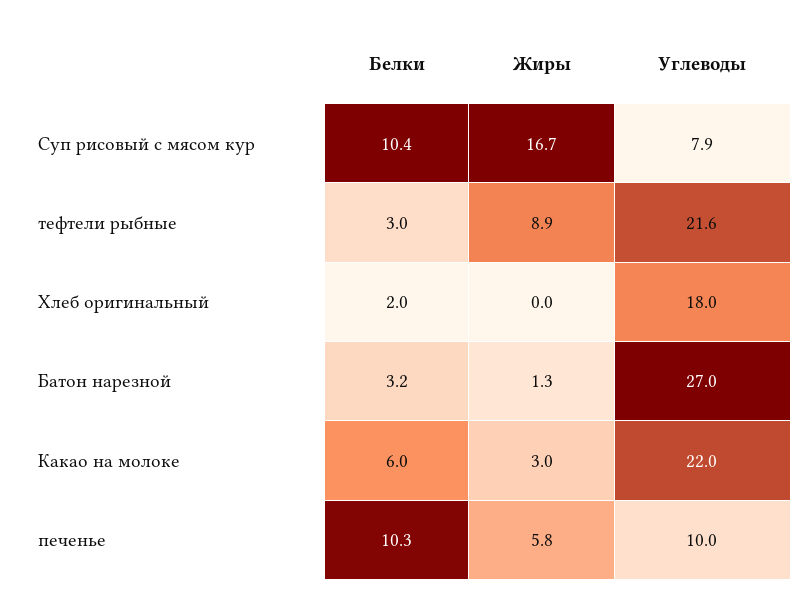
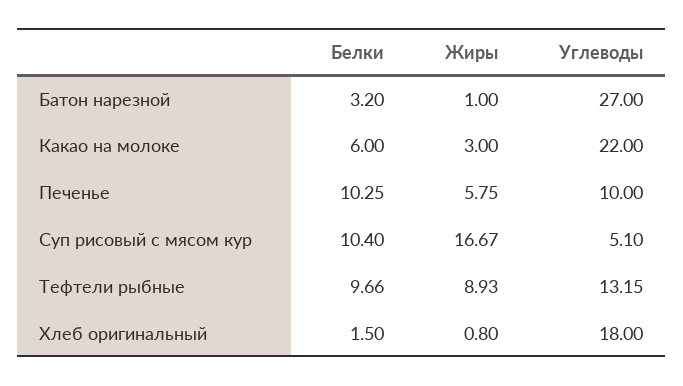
  {
    "Белки": {
      "Суп рисовый с мясом кур": 10.4,
-     "тефтели рыбные": 3,
+     "тефтели рыбные": 9.66,
-     "Хлеб оригинальный": 2,
+     "Хлеб оригинальный": 1.5,
      "Батон нарезной": 3.2,
      "Какао на молоке": 6,
      "печенье": 10.25
    },
    "Жиры": {
      "Суп рисовый с мясом кур": 16.67,
      "тефтели рыбные": 8.93,
-     "Хлеб оригинальный": 0,
+     "Хлеб оригинальный": 0.8,
-     "Батон нарезной": 1.3,
+     "Батон нарезной": 1,
      "Какао на молоке": 3,
      "печенье": 5.75
    },
    "Углеводы": {
-     "Суп рисовый с мясом кур": 7.9,
+     "Суп рисовый с мясом кур": 5.1,
-     "тефтели рыбные": 21.6,
+     "тефтели рыбные": 13.15,
      "Хлеб оригинальный": 18,
      "Батон нарезной": 27,
      "Какао на молоке": 22,
      "печенье": 10
    }
  }

